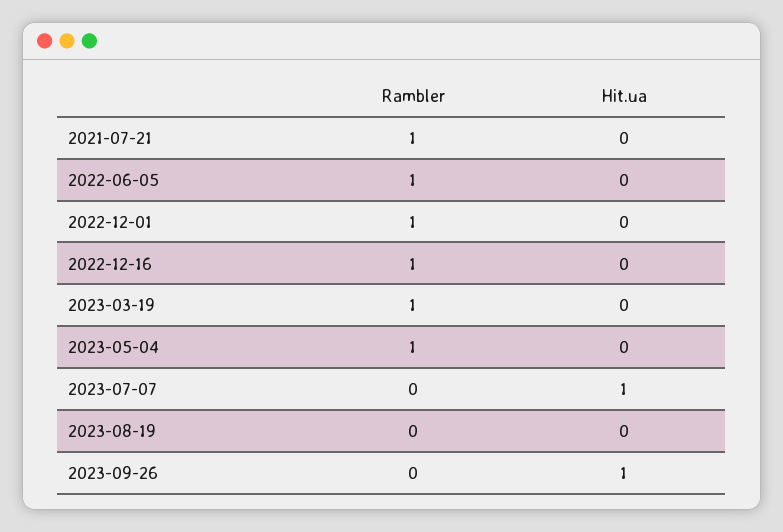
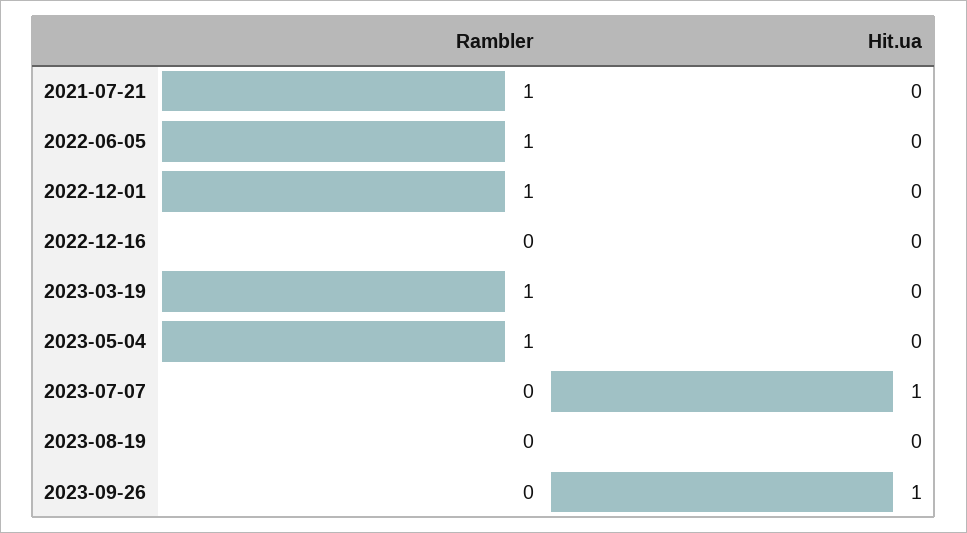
  {
    "Rambler": {
      "2021-07-21": 1,
      "2022-06-05": 1,
      "2022-12-01": 1,
-     "2022-12-16": 1,
+     "2022-12-16": 0,
      "2023-03-19": 1,
      "2023-05-04": 1,
      "2023-07-07": 0,
      "2023-08-19": 0,
      "2023-09-26": 0
    },
    "Hit.ua": {
      "2021-07-21": 0,
      "2022-06-05": 0,
      "2022-12-01": 0,
      "2022-12-16": 0,
      "2023-03-19": 0,
      "2023-05-04": 0,
      "2023-07-07": 1,
      "2023-08-19": 0,
      "2023-09-26": 1
    }
  }

